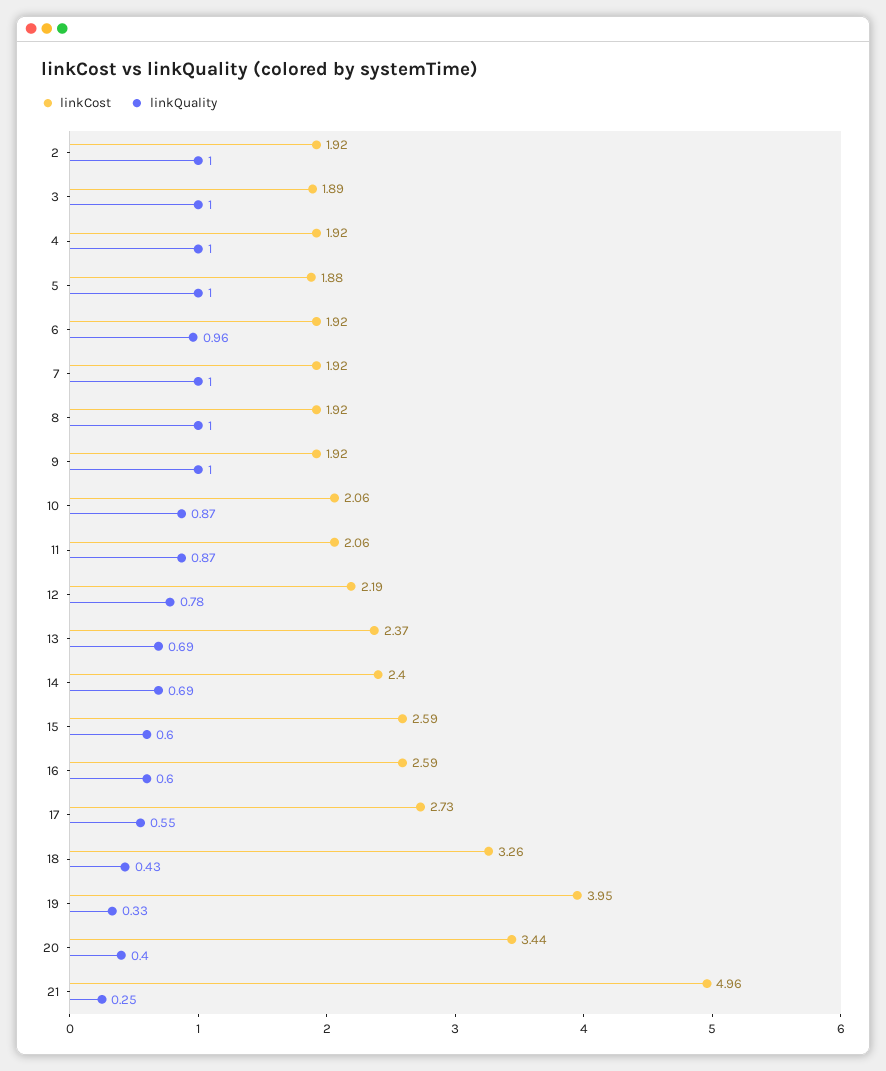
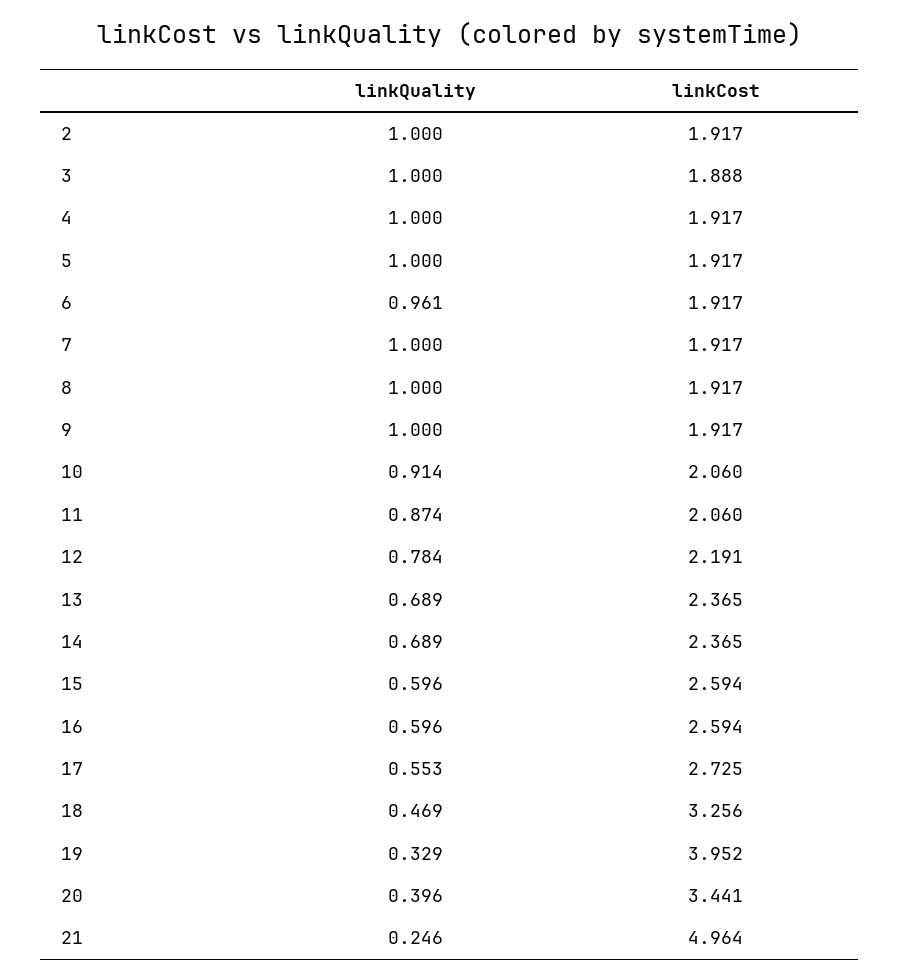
  {
    "linkCost": {
      "2": 1.917,
      "3": 1.888,
      "4": 1.917,
-     "5": 1.88,
+     "5": 1.917,
      "6": 1.917,
      "7": 1.917,
      "8": 1.917,
      "9": 1.917,
      "10": 2.06,
      "11": 2.06,
      "12": 2.191,
      "13": 2.365,
-     "14": 2.4,
+     "14": 2.365,
      "15": 2.594,
      "16": 2.594,
      "17": 2.725,
      "18": 3.256,
      "19": 3.952,
      "20": 3.441,
      "21": 4.964
    },
    "linkQuality": {
      "2": 1,
      "3": 1,
      "4": 1,
      "5": 1,
      "6": 0.961,
      "7": 1,
      "8": 1,
      "9": 1,
-     "10": 0.87,
+     "10": 0.914,
      "11": 0.874,
      "12": 0.784,
      "13": 0.689,
      "14": 0.689,
      "15": 0.596,
      "16": 0.596,
      "17": 0.553,
-     "18": 0.43,
+     "18": 0.469,
      "19": 0.329,
      "20": 0.396,
      "21": 0.246
    }
  }

